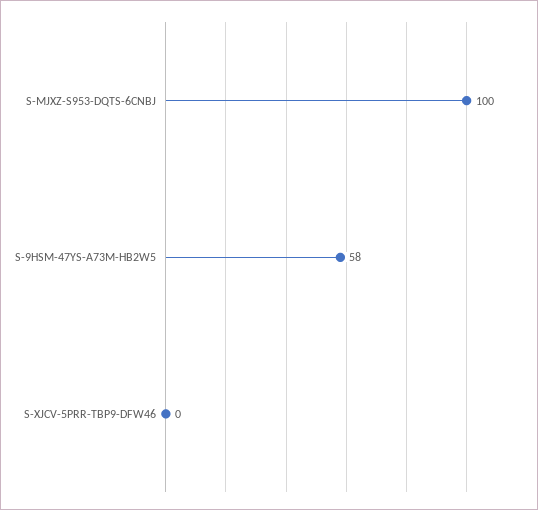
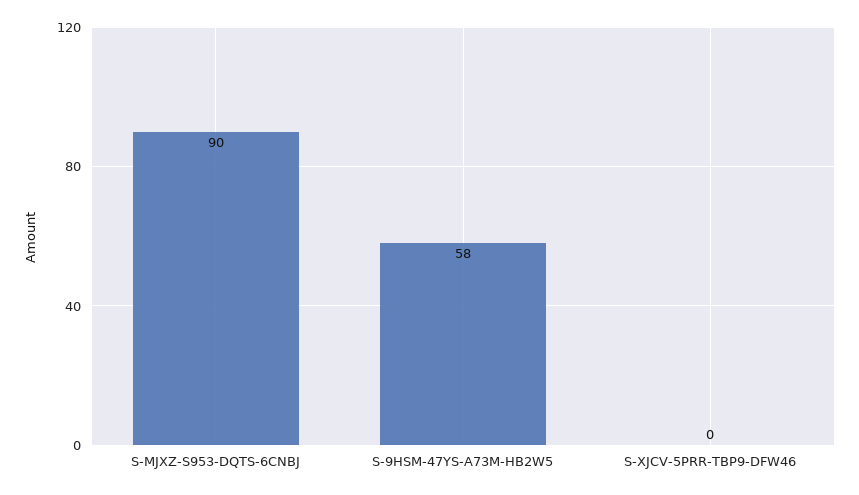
  {
-   "S-MJXZ-S953-DQTS-6CNBJ": 100,
+   "S-MJXZ-S953-DQTS-6CNBJ": 90,
    "S-9HSM-47YS-A73M-HB2W5": 58,
    "S-XJCV-5PRR-TBP9-DFW46": 0
  }

